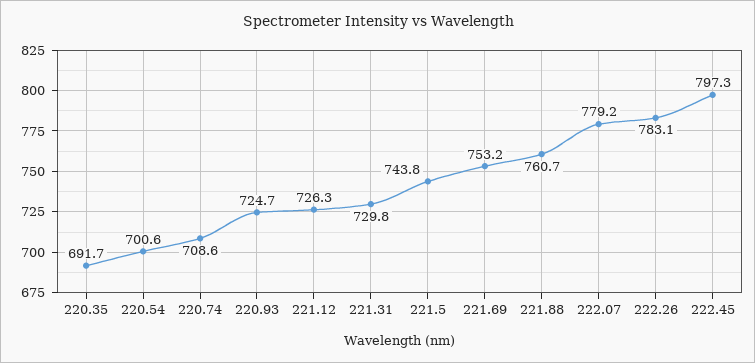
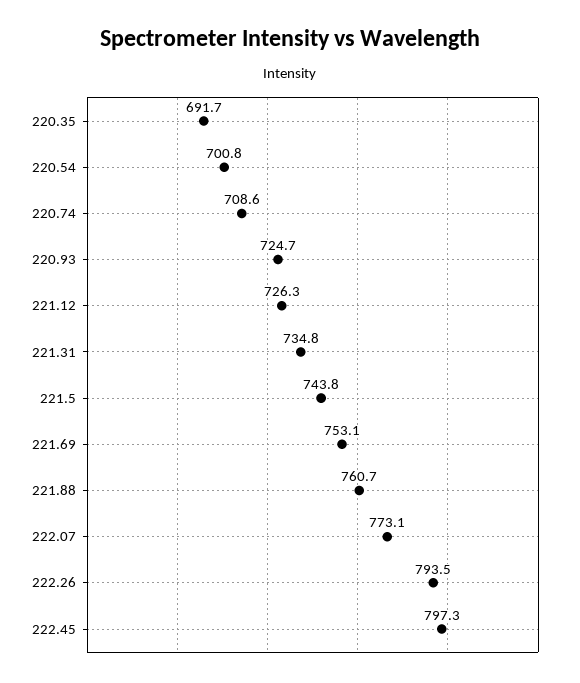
  {
    "220.35": 691.7,
-   "220.54": 700.6,
+   "220.54": 700.8,
    "220.74": 708.6,
    "220.93": 724.7,
    "221.12": 726.3,
-   "221.31": 729.8,
+   "221.31": 734.8,
    "221.5": 743.8,
-   "221.69": 753.2,
+   "221.69": 753.1,
    "221.88": 760.7,
-   "222.07": 779.2,
+   "222.07": 773.1,
-   "222.26": 783.1,
+   "222.26": 793.5,
    "222.45": 797.3
  }

